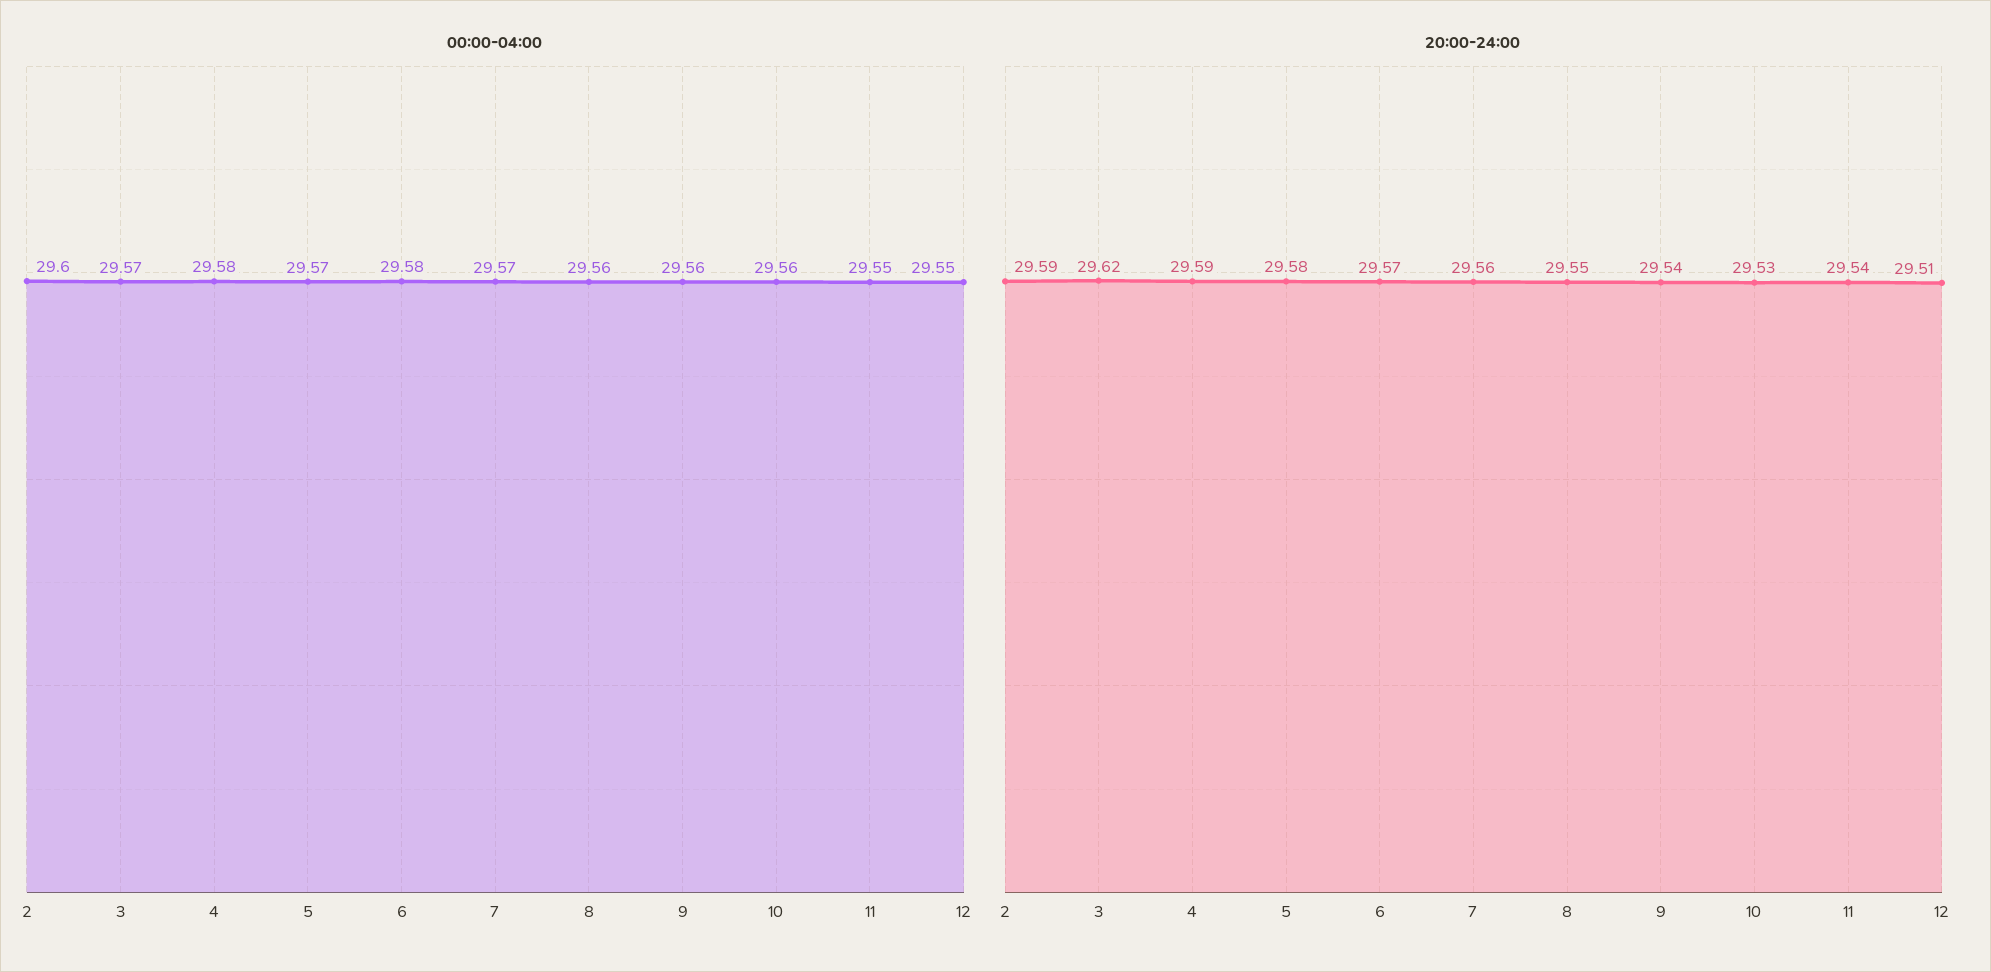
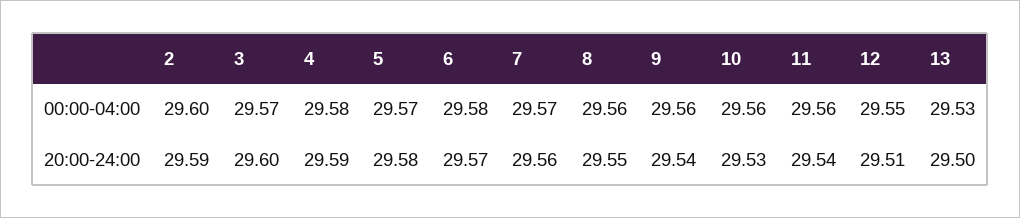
  {
    "00:00-04:00": {
      "2": 29.6,
      "3": 29.57,
      "4": 29.58,
      "5": 29.57,
      "6": 29.58,
      "7": 29.57,
      "8": 29.56,
      "9": 29.56,
      "10": 29.56,
-     "11": 29.55,
+     "11": 29.56,
-     "12": 29.55
+     "12": 29.55,
+     "13": 29.53
    },
    "20:00-24:00": {
      "2": 29.59,
-     "3": 29.62,
+     "3": 29.6,
      "4": 29.59,
      "5": 29.58,
      "6": 29.57,
      "7": 29.56,
      "8": 29.55,
      "9": 29.54,
      "10": 29.53,
      "11": 29.54,
-     "12": 29.51
+     "12": 29.51,
+     "13": 29.5
    }
  }

